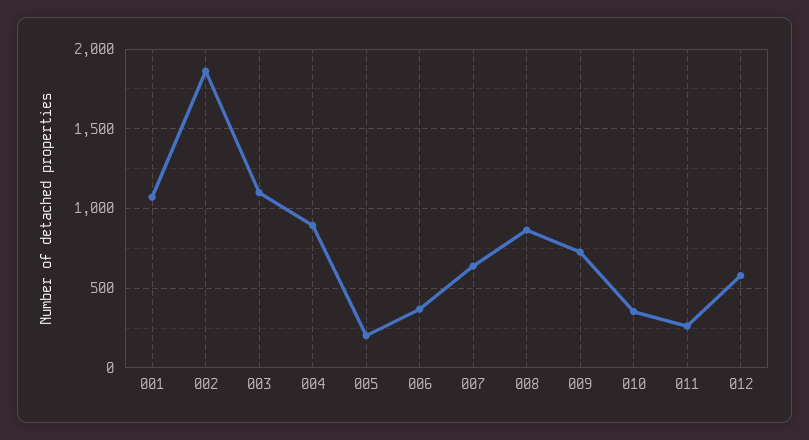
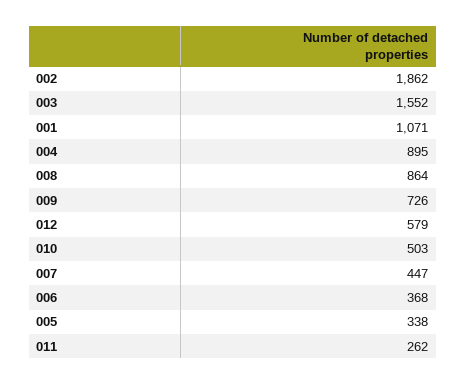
  {
    "001": 1071,
    "002": 1862,
-   "003": 1100,
+   "003": 1552,
    "004": 895,
-   "005": 200,
+   "005": 338,
    "006": 368,
-   "007": 650,
+   "007": 447,
    "008": 864,
    "009": 726,
-   "010": 350,
+   "010": 503,
    "011": 262,
    "012": 579
  }

